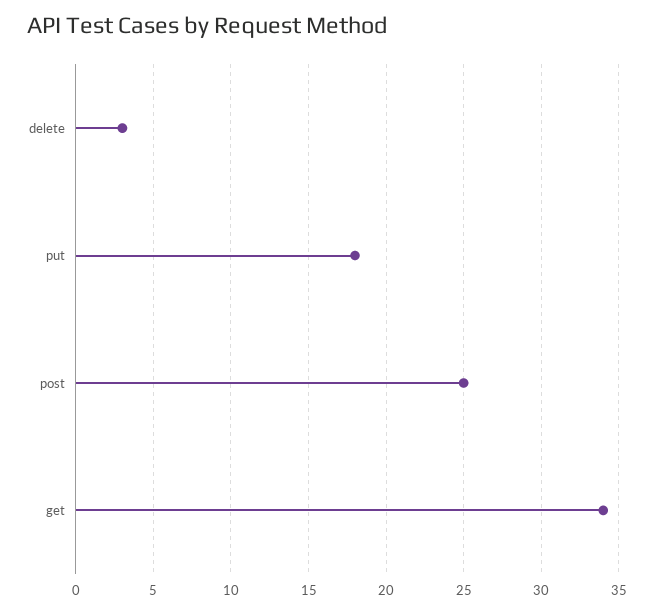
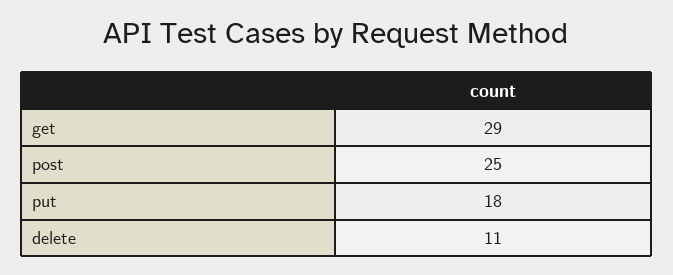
  {
-   "delete": 3,
+   "delete": 11,
    "put": 18,
    "post": 25,
-   "get": 34
+   "get": 29
  }

